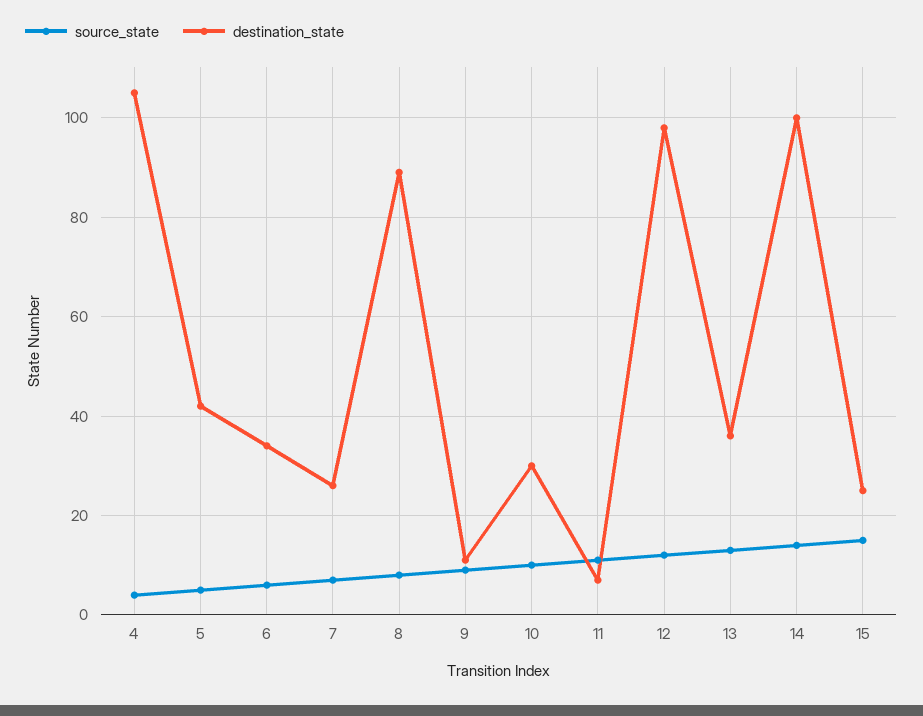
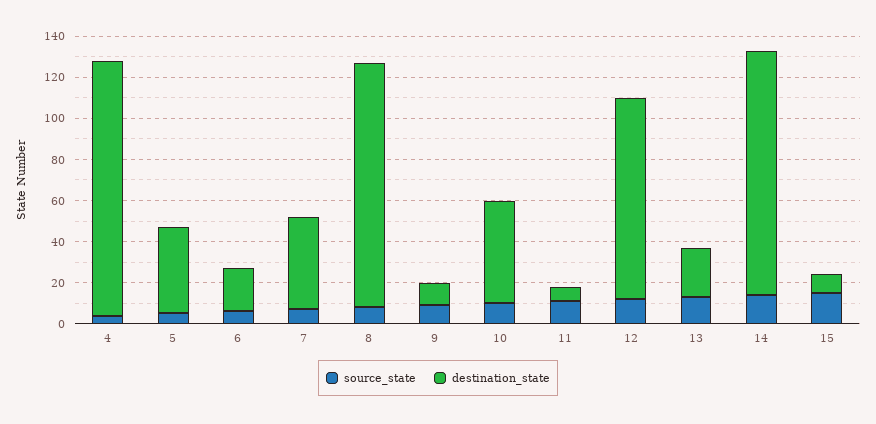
  {
    "source_state": {
      "4": 5,
      "5": 5,
      "6": 5,
      "7": 5,
      "8": 10,
      "9": 10,
      "10": 10,
      "11": 10,
      "12": 10,
      "13": 15,
      "14": 15,
      "15": 15
    },
    "destination_state": {
-     "4": 105,
+     "4": 125,
      "5": 40,
-     "6": 35,
+     "6": 20,
-     "7": 25,
+     "7": 45,
-     "8": 90,
+     "8": 120,
      "9": 10,
-     "10": 30,
+     "10": 50,
      "11": 5,
      "12": 100,
-     "13": 35,
+     "13": 25,
-     "14": 100,
+     "14": 120,
-     "15": 25
+     "15": 10
    }
  }

